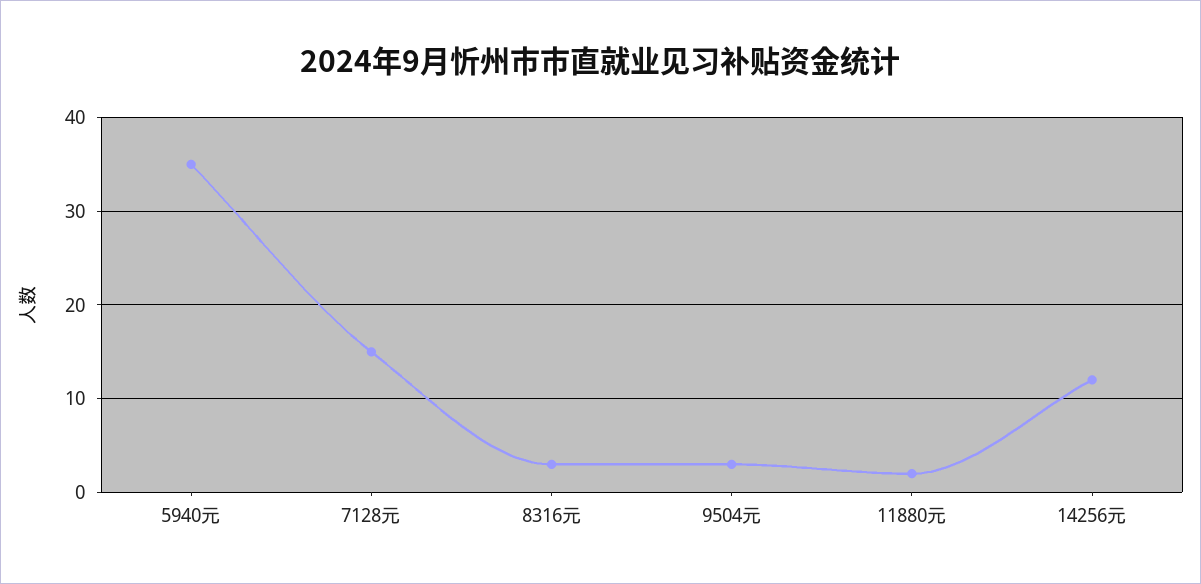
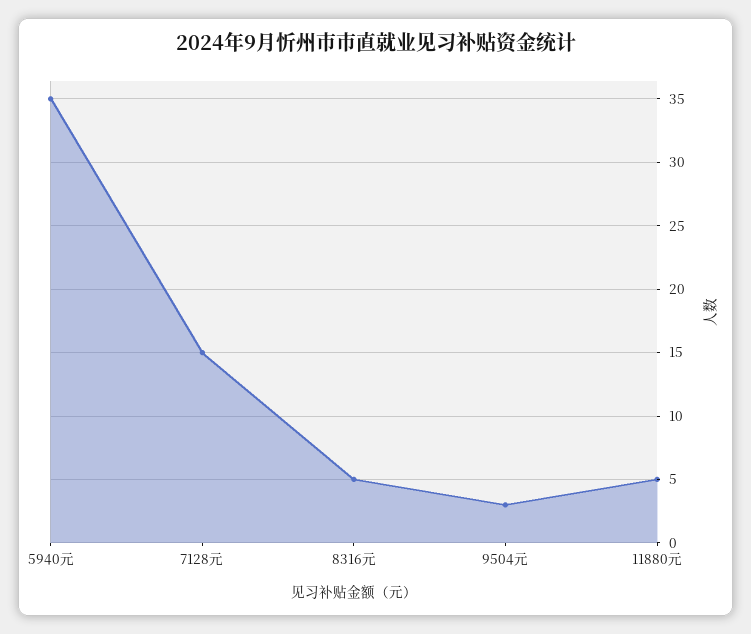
  {
    "5940元": 35,
    "7128元": 15,
-   "8316元": 3,
+   "8316元": 5,
    "9504元": 3,
-   "11880元": 2,
+   "11880元": 5
-   "14256元": 12
  }

